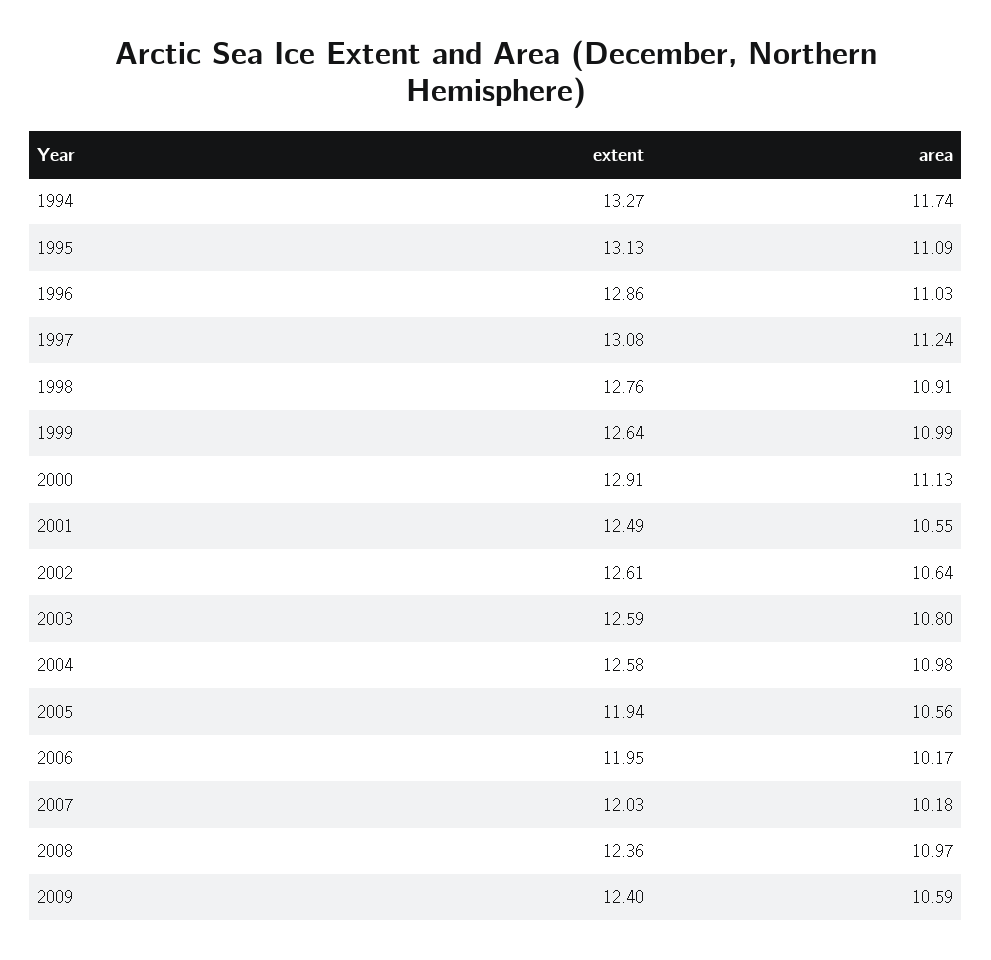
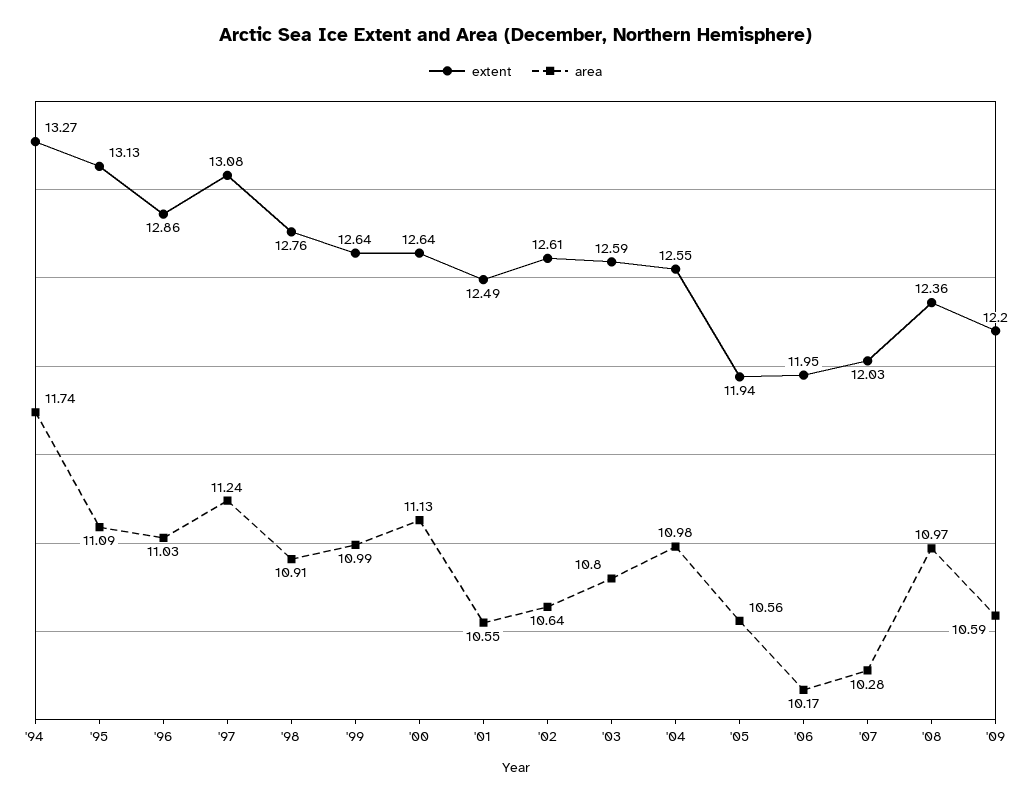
  {
    "extent": {
      "1994": 13.27,
      "1995": 13.13,
      "1996": 12.86,
      "1997": 13.08,
      "1998": 12.76,
      "1999": 12.64,
-     "2000": 12.91,
+     "2000": 12.64,
      "2001": 12.49,
      "2002": 12.61,
      "2003": 12.59,
-     "2004": 12.58,
+     "2004": 12.55,
      "2005": 11.94,
      "2006": 11.95,
      "2007": 12.03,
      "2008": 12.36,
-     "2009": 12.4
+     "2009": 12.2
    },
    "area": {
      "1994": 11.74,
      "1995": 11.09,
      "1996": 11.03,
      "1997": 11.24,
      "1998": 10.91,
      "1999": 10.99,
      "2000": 11.13,
      "2001": 10.55,
      "2002": 10.64,
      "2003": 10.8,
      "2004": 10.98,
      "2005": 10.56,
      "2006": 10.17,
-     "2007": 10.18,
+     "2007": 10.28,
      "2008": 10.97,
      "2009": 10.59
    }
  }

